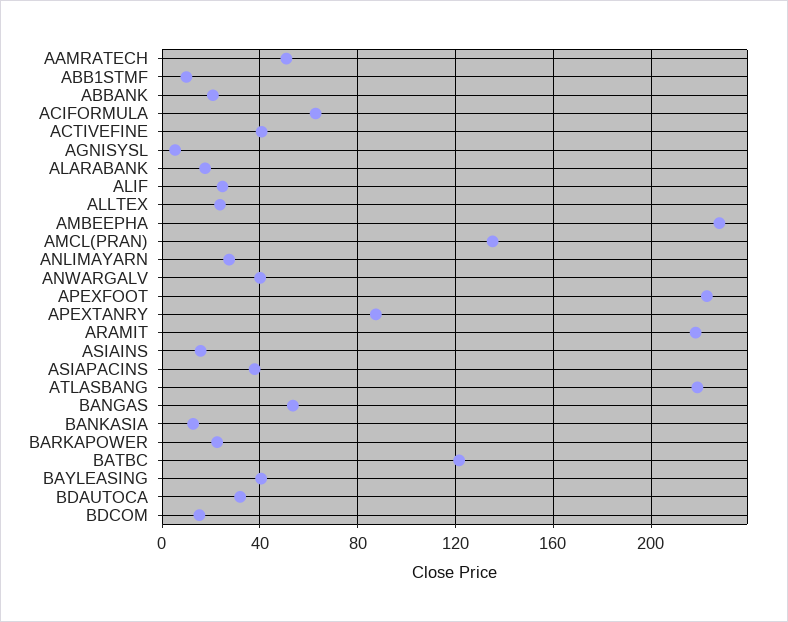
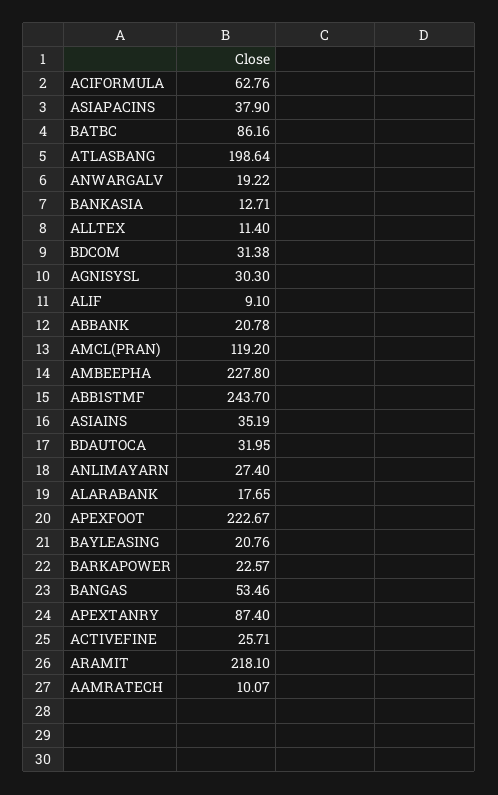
  {
-   "AAMRATECH": 50,
+   "AAMRATECH": 10.07,
-   "ABB1STMF": 10,
+   "ABB1STMF": 243.7,
    "ABBANK": 20.78,
    "ACIFORMULA": 62.76,
-   "ACTIVEFINE": 40,
+   "ACTIVEFINE": 25.71,
-   "AGNISYSL": 5,
+   "AGNISYSL": 30.3,
    "ALARABANK": 17.65,
-   "ALIF": 25,
+   "ALIF": 9.1,
-   "ALLTEX": 25,
+   "ALLTEX": 11.4,
    "AMBEEPHA": 227.8,
-   "AMCL(PRAN)": 135,
+   "AMCL(PRAN)": 119.2,
    "ANLIMAYARN": 27.4,
-   "ANWARGALV": 40,
+   "ANWARGALV": 19.22,
    "APEXFOOT": 222.67,
    "APEXTANRY": 87.4,
    "ARAMIT": 218.1,
-   "ASIAINS": 15,
+   "ASIAINS": 35.19,
    "ASIAPACINS": 37.9,
-   "ATLASBANG": 220,
+   "ATLASBANG": 198.64,
    "BANGAS": 53.46,
    "BANKASIA": 12.71,
    "BARKAPOWER": 22.57,
-   "BATBC": 120,
+   "BATBC": 86.16,
-   "BAYLEASING": 40,
+   "BAYLEASING": 20.76,
    "BDAUTOCA": 31.95,
-   "BDCOM": 15
+   "BDCOM": 31.38
  }

